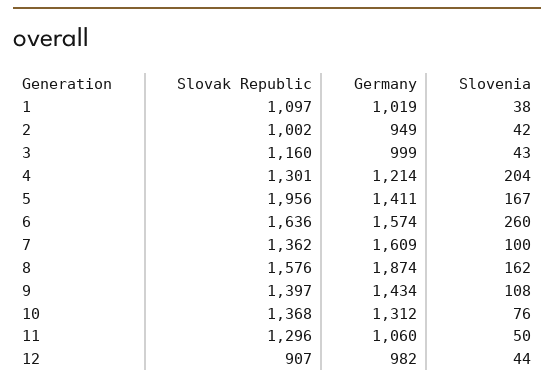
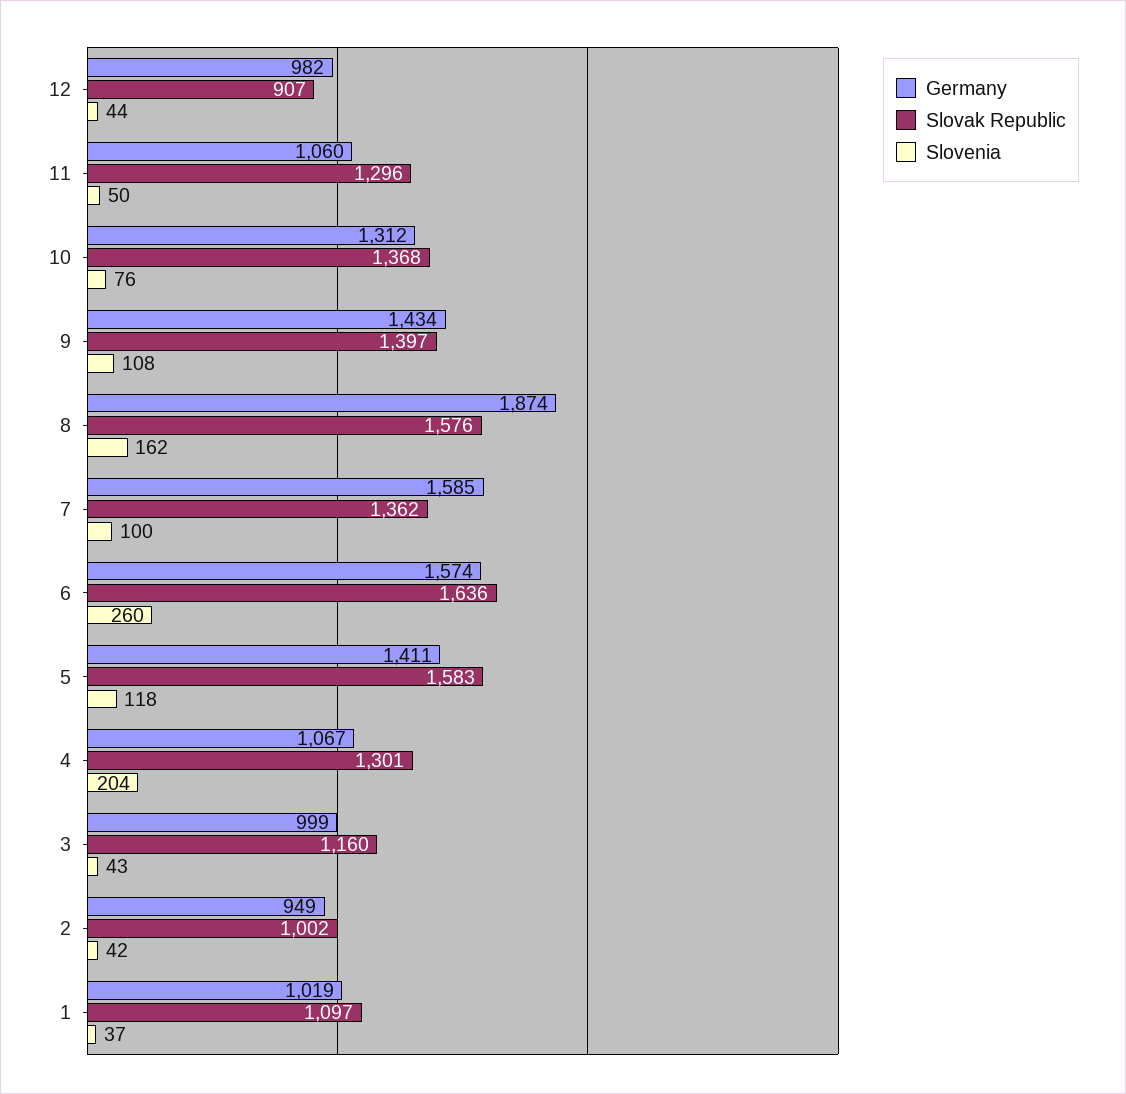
  {
    "Slovak Republic": {
      "1": 1097,
      "2": 1002,
      "3": 1160,
      "4": 1301,
-     "5": 1956,
+     "5": 1583,
      "6": 1636,
      "7": 1362,
      "8": 1576,
      "9": 1397,
      "10": 1368,
      "11": 1296,
      "12": 907
    },
    "Germany": {
      "1": 1019,
      "2": 949,
      "3": 999,
-     "4": 1214,
+     "4": 1067,
      "5": 1411,
      "6": 1574,
-     "7": 1609,
+     "7": 1585,
      "8": 1874,
      "9": 1434,
      "10": 1312,
      "11": 1060,
      "12": 982
    },
    "Slovenia": {
-     "1": 38,
+     "1": 37,
      "2": 42,
      "3": 43,
      "4": 204,
-     "5": 167,
+     "5": 118,
      "6": 260,
      "7": 100,
      "8": 162,
      "9": 108,
      "10": 76,
      "11": 50,
      "12": 44
    }
  }

